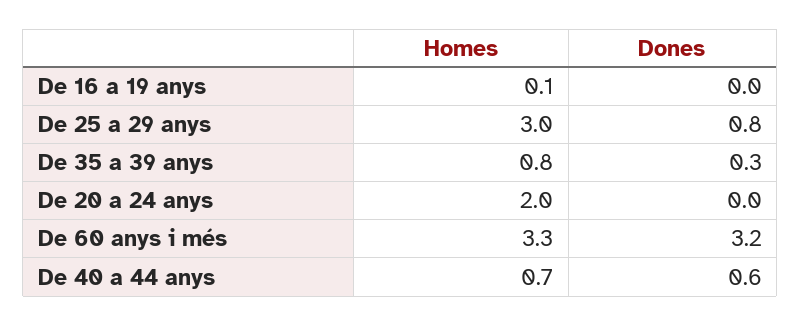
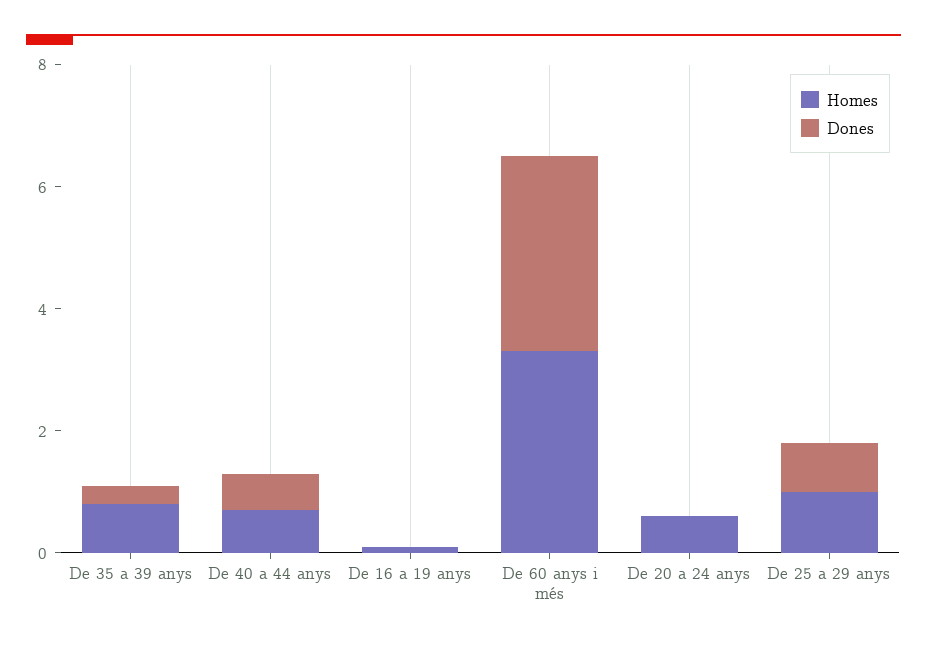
  {
    "Homes": {
      "De 16 a 19 anys": 0.1,
-     "De 25 a 29 anys": 3,
+     "De 25 a 29 anys": 1,
      "De 35 a 39 anys": 0.8,
-     "De 20 a 24 anys": 2,
+     "De 20 a 24 anys": 0.5,
      "De 60 anys i més": 3.3,
      "De 40 a 44 anys": 0.7
    },
    "Dones": {
      "De 16 a 19 anys": 0,
      "De 25 a 29 anys": 0.8,
      "De 35 a 39 anys": 0.3,
      "De 20 a 24 anys": 0,
      "De 60 anys i més": 3.2,
      "De 40 a 44 anys": 0.6
    }
  }

